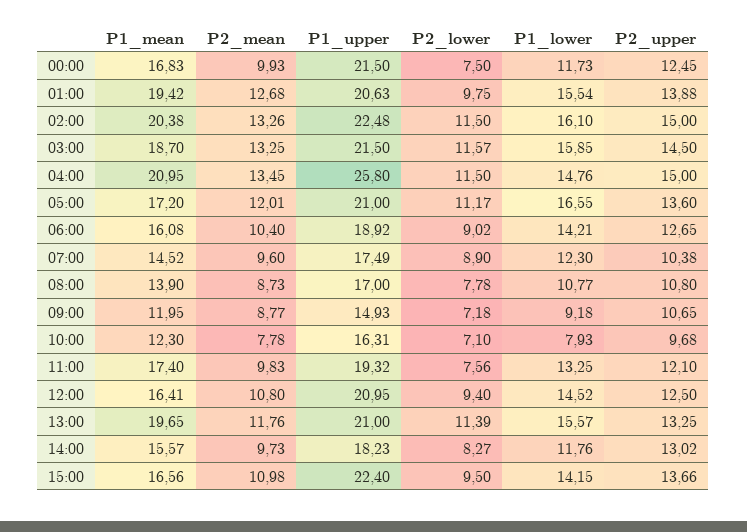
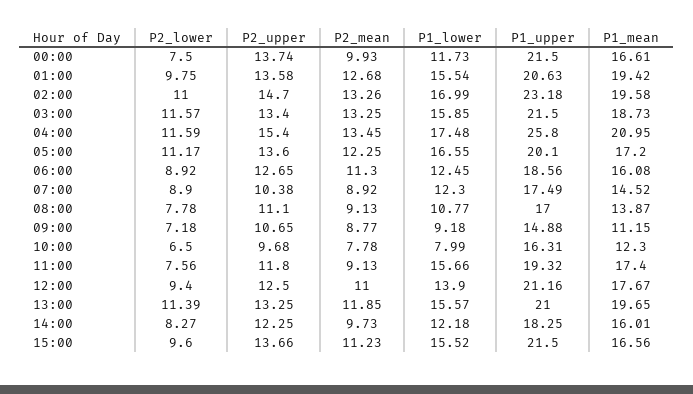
  {
    "P1_mean": {
-     "00:00": 16.83,
+     "00:00": 16.61,
      "01:00": 19.42,
-     "02:00": 20.38,
+     "02:00": 19.58,
-     "03:00": 18.7,
+     "03:00": 18.73,
      "04:00": 20.95,
      "05:00": 17.2,
      "06:00": 16.08,
      "07:00": 14.52,
-     "08:00": 13.9,
+     "08:00": 13.87,
-     "09:00": 11.95,
+     "09:00": 11.15,
      "10:00": 12.3,
      "11:00": 17.4,
-     "12:00": 16.41,
+     "12:00": 17.67,
      "13:00": 19.65,
-     "14:00": 15.57,
+     "14:00": 16.01,
      "15:00": 16.56
    },
    "P2_mean": {
      "00:00": 9.93,
      "01:00": 12.68,
      "02:00": 13.26,
      "03:00": 13.25,
      "04:00": 13.45,
-     "05:00": 12.01,
+     "05:00": 12.25,
-     "06:00": 10.4,
+     "06:00": 11.3,
-     "07:00": 9.6,
+     "07:00": 8.92,
-     "08:00": 8.73,
+     "08:00": 9.13,
      "09:00": 8.77,
      "10:00": 7.78,
-     "11:00": 9.83,
+     "11:00": 9.13,
-     "12:00": 10.8,
+     "12:00": 11,
-     "13:00": 11.76,
+     "13:00": 11.85,
      "14:00": 9.73,
-     "15:00": 10.98
+     "15:00": 11.23
    },
    "P1_upper": {
      "00:00": 21.5,
      "01:00": 20.63,
-     "02:00": 22.48,
+     "02:00": 23.18,
      "03:00": 21.5,
      "04:00": 25.8,
-     "05:00": 21,
+     "05:00": 20.1,
-     "06:00": 18.92,
+     "06:00": 18.56,
      "07:00": 17.49,
      "08:00": 17,
-     "09:00": 14.93,
+     "09:00": 14.88,
      "10:00": 16.31,
      "11:00": 19.32,
-     "12:00": 20.95,
+     "12:00": 21.16,
      "13:00": 21,
-     "14:00": 18.23,
+     "14:00": 18.25,
-     "15:00": 22.4
+     "15:00": 21.5
    },
    "P2_lower": {
      "00:00": 7.5,
      "01:00": 9.75,
-     "02:00": 11.5,
+     "02:00": 11,
      "03:00": 11.57,
-     "04:00": 11.5,
+     "04:00": 11.59,
      "05:00": 11.17,
-     "06:00": 9.02,
+     "06:00": 8.92,
      "07:00": 8.9,
      "08:00": 7.78,
      "09:00": 7.18,
-     "10:00": 7.1,
+     "10:00": 6.5,
      "11:00": 7.56,
      "12:00": 9.4,
      "13:00": 11.39,
      "14:00": 8.27,
-     "15:00": 9.5
+     "15:00": 9.6
    },
    "P1_lower": {
      "00:00": 11.73,
      "01:00": 15.54,
-     "02:00": 16.1,
+     "02:00": 16.99,
      "03:00": 15.85,
-     "04:00": 14.76,
+     "04:00": 17.48,
      "05:00": 16.55,
-     "06:00": 14.21,
+     "06:00": 12.45,
      "07:00": 12.3,
      "08:00": 10.77,
      "09:00": 9.18,
-     "10:00": 7.93,
+     "10:00": 7.99,
-     "11:00": 13.25,
+     "11:00": 15.66,
-     "12:00": 14.52,
+     "12:00": 13.9,
      "13:00": 15.57,
-     "14:00": 11.76,
+     "14:00": 12.18,
-     "15:00": 14.15
+     "15:00": 15.52
    },
    "P2_upper": {
-     "00:00": 12.45,
+     "00:00": 13.74,
-     "01:00": 13.88,
+     "01:00": 13.58,
-     "02:00": 15,
+     "02:00": 14.7,
-     "03:00": 14.5,
+     "03:00": 13.4,
-     "04:00": 15,
+     "04:00": 15.4,
      "05:00": 13.6,
      "06:00": 12.65,
      "07:00": 10.38,
-     "08:00": 10.8,
+     "08:00": 11.1,
      "09:00": 10.65,
      "10:00": 9.68,
-     "11:00": 12.1,
+     "11:00": 11.8,
      "12:00": 12.5,
      "13:00": 13.25,
-     "14:00": 13.02,
+     "14:00": 12.25,
      "15:00": 13.66
    }
  }

